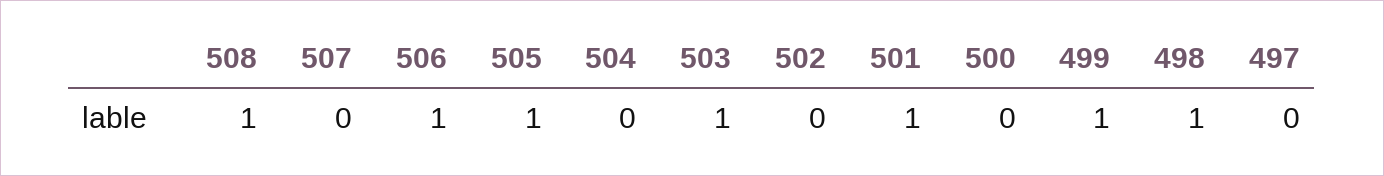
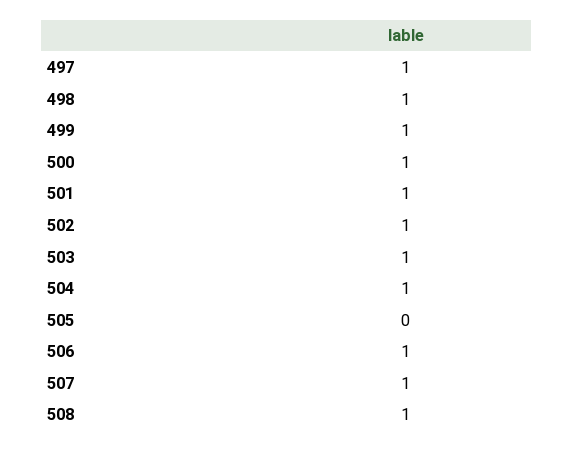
  {
    "508": 1,
-   "507": 0,
+   "507": 1,
    "506": 1,
-   "505": 1,
+   "505": 0,
-   "504": 0,
+   "504": 1,
    "503": 1,
-   "502": 0,
+   "502": 1,
    "501": 1,
-   "500": 0,
+   "500": 1,
    "499": 1,
    "498": 1,
-   "497": 0
+   "497": 1
  }

